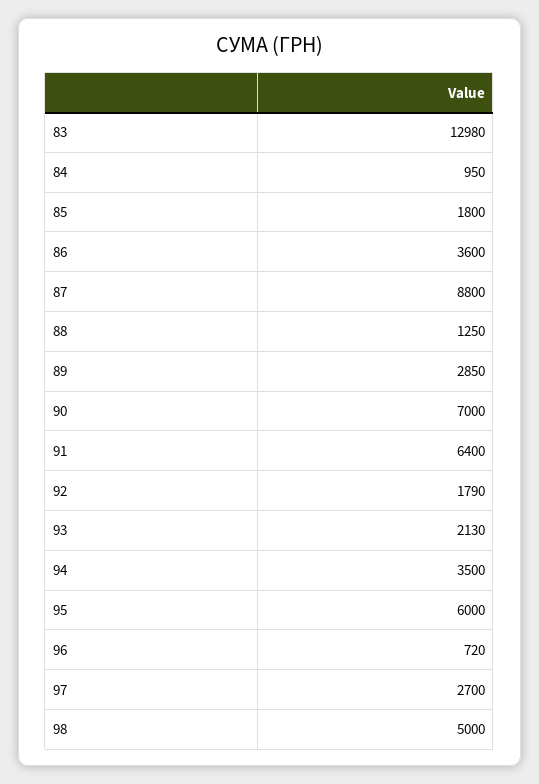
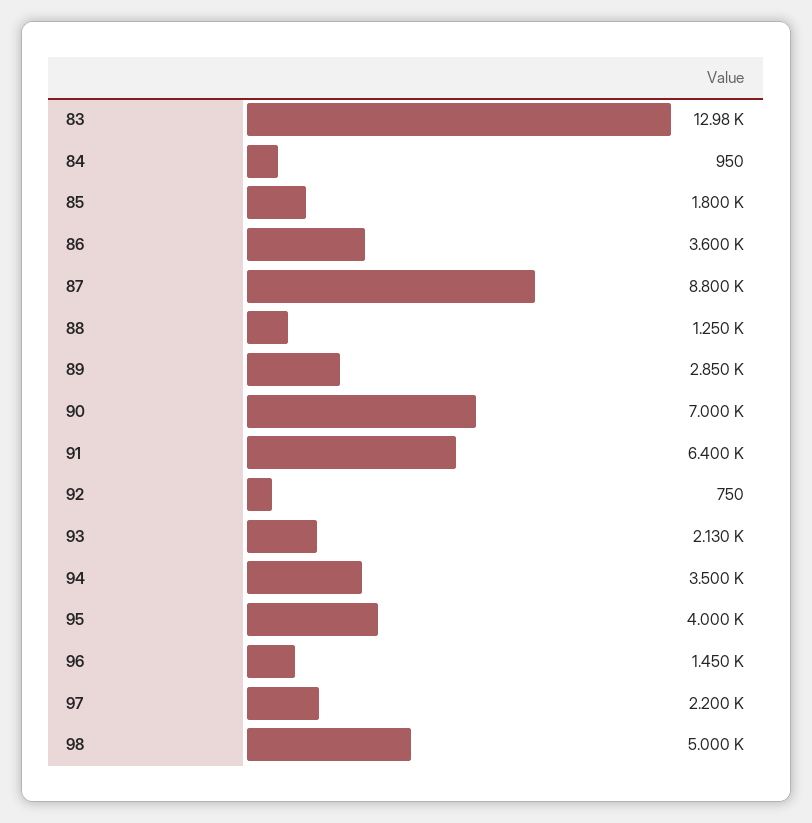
  {
    "83": 12980,
    "84": 950,
    "85": 1800,
    "86": 3600,
    "87": 8800,
    "88": 1250,
    "89": 2850,
    "90": 7000,
    "91": 6400,
-   "92": 1790,
+   "92": 750,
    "93": 2130,
    "94": 3500,
-   "95": 6000,
+   "95": 4000,
-   "96": 720,
+   "96": 1450,
-   "97": 2700,
+   "97": 2200,
    "98": 5000
  }

